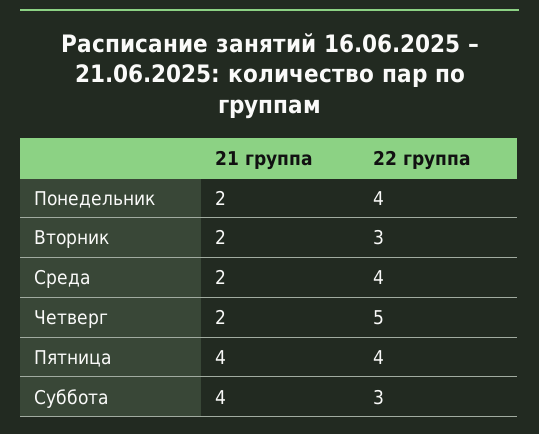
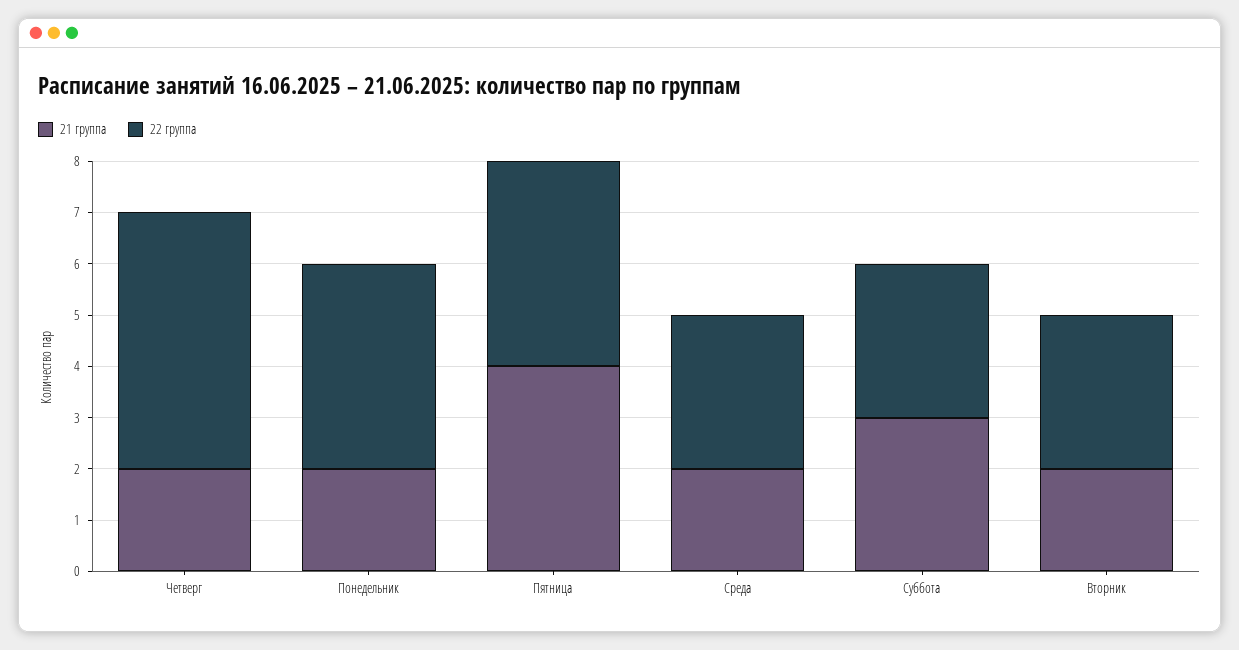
  {
    "21 группа": {
      "Понедельник": 2,
      "Вторник": 2,
      "Среда": 2,
      "Четверг": 2,
      "Пятница": 4,
-     "Суббота": 4
+     "Суббота": 3
    },
    "22 группа": {
      "Понедельник": 4,
      "Вторник": 3,
-     "Среда": 4,
+     "Среда": 3,
      "Четверг": 5,
      "Пятница": 4,
      "Суббота": 3
    }
  }

